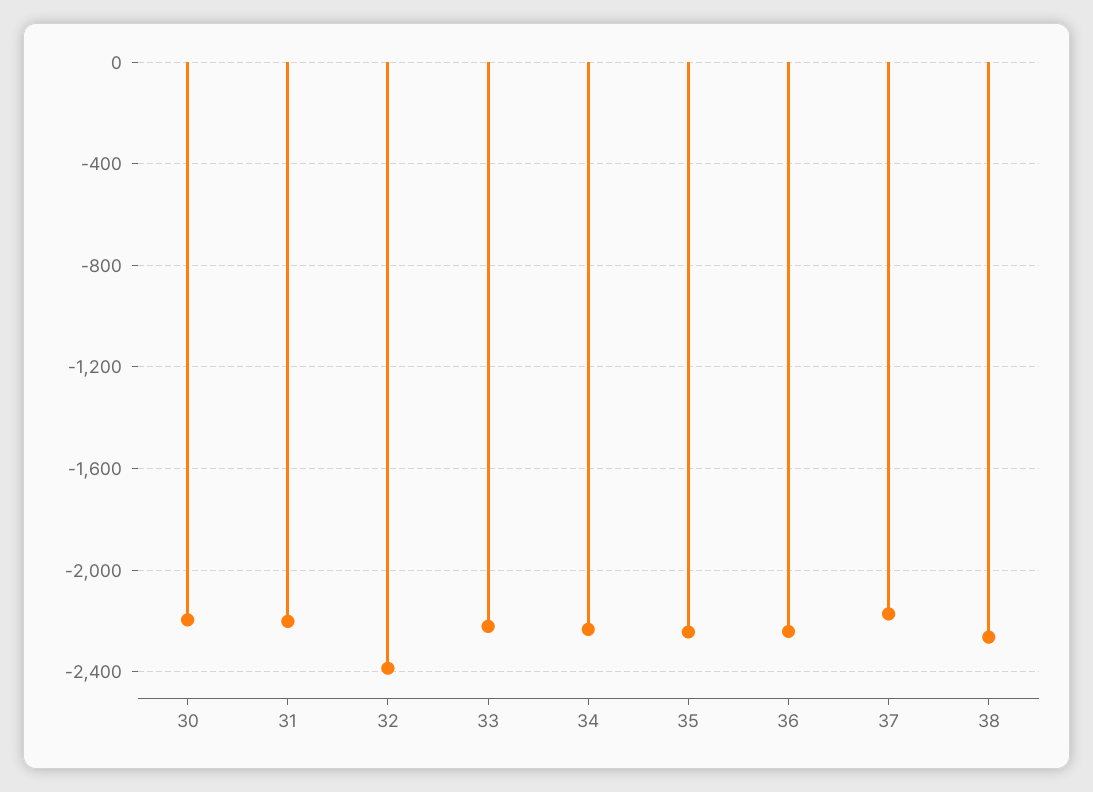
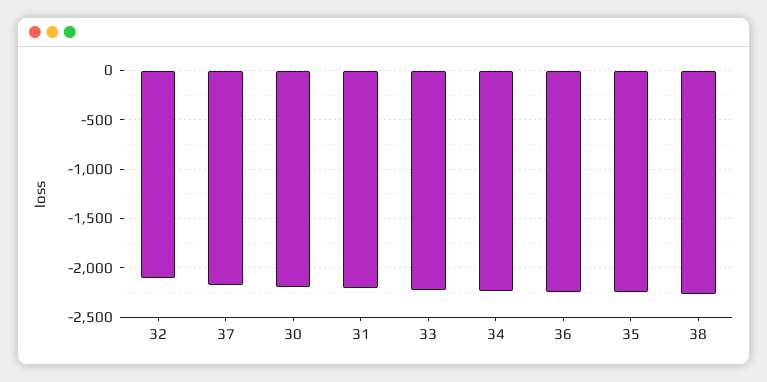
  {
    "30": -2200,
    "31": -2200,
-   "32": -2400,
+   "32": -2100,
    "33": -2200,
    "34": -2250,
    "35": -2250,
    "36": -2250,
    "37": -2150,
    "38": -2250
  }

